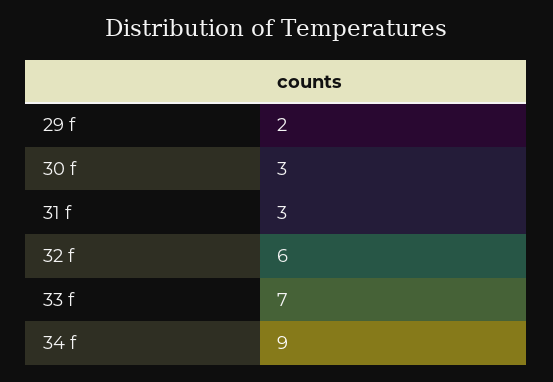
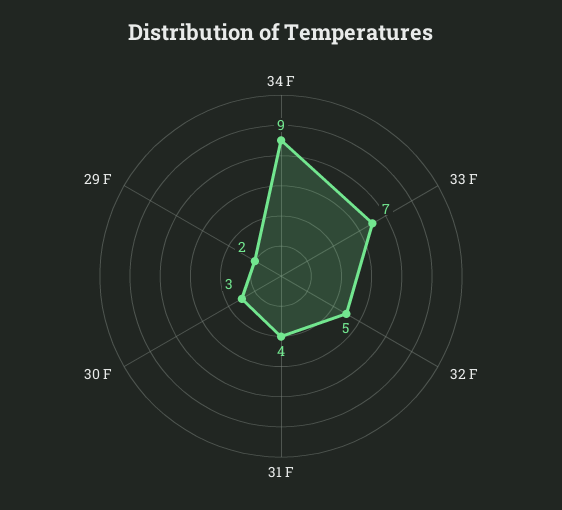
  {
    "29 f": 2,
    "30 f": 3,
-   "31 f": 3,
+   "31 f": 4,
-   "32 f": 6,
+   "32 f": 5,
    "33 f": 7,
    "34 f": 9
  }

